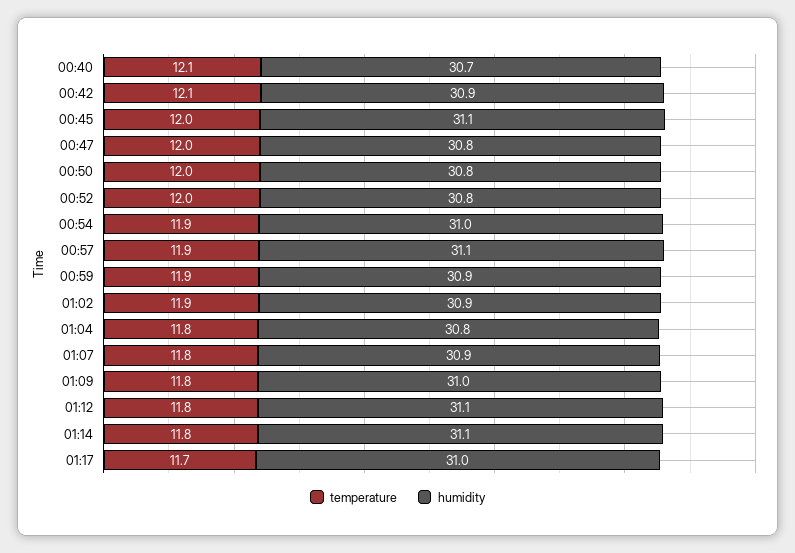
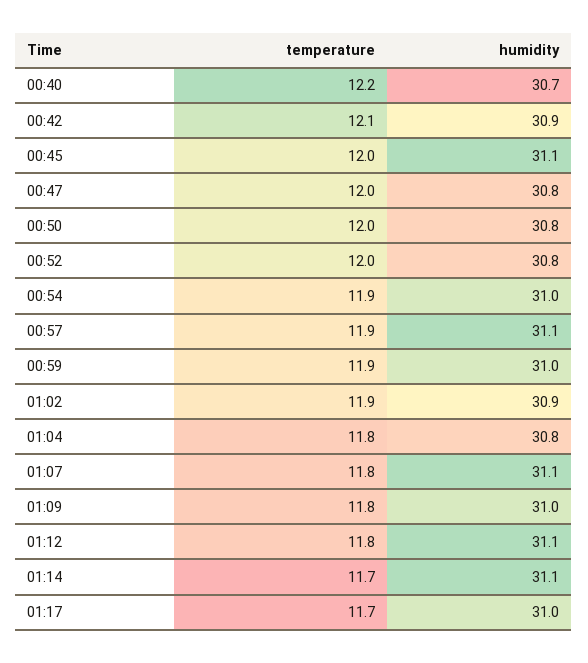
  {
    "temperature": {
-     "00:40": 12.1,
+     "00:40": 12.2,
      "00:42": 12.1,
      "00:45": 12,
      "00:47": 12,
      "00:50": 12,
      "00:52": 12,
      "00:54": 11.9,
      "00:57": 11.9,
      "00:59": 11.9,
      "01:02": 11.9,
      "01:04": 11.8,
      "01:07": 11.8,
      "01:09": 11.8,
      "01:12": 11.8,
-     "01:14": 11.8,
+     "01:14": 11.7,
      "01:17": 11.7
    },
    "humidity": {
      "00:40": 30.7,
      "00:42": 30.9,
      "00:45": 31.1,
      "00:47": 30.8,
      "00:50": 30.8,
      "00:52": 30.8,
      "00:54": 31,
      "00:57": 31.1,
-     "00:59": 30.9,
+     "00:59": 31,
      "01:02": 30.9,
      "01:04": 30.8,
-     "01:07": 30.9,
+     "01:07": 31.1,
      "01:09": 31,
      "01:12": 31.1,
      "01:14": 31.1,
      "01:17": 31
    }
  }

